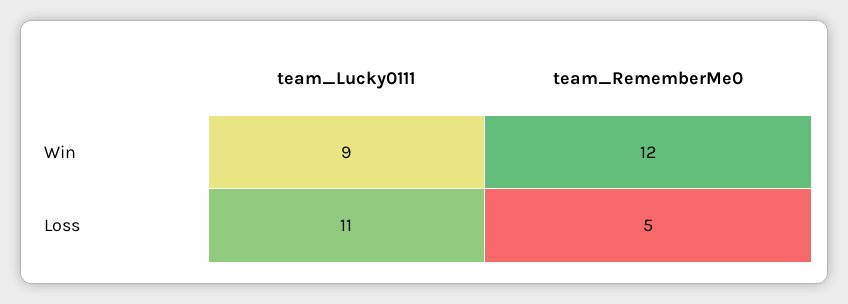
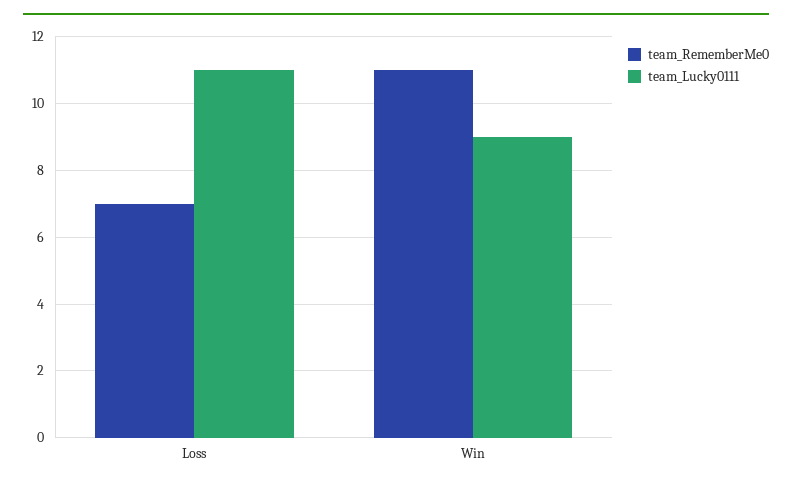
  {
    "team_Lucky0111": {
      "Win": 9,
      "Loss": 11
    },
    "team_RememberMe0": {
-     "Win": 12,
+     "Win": 11,
-     "Loss": 5
+     "Loss": 7
    }
  }

